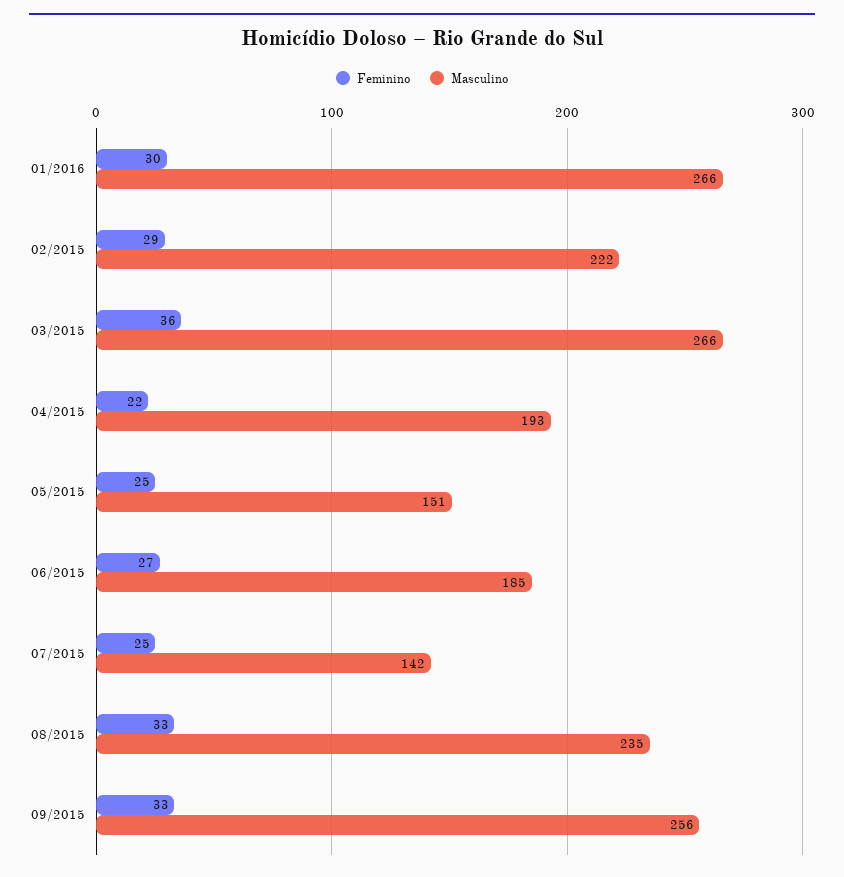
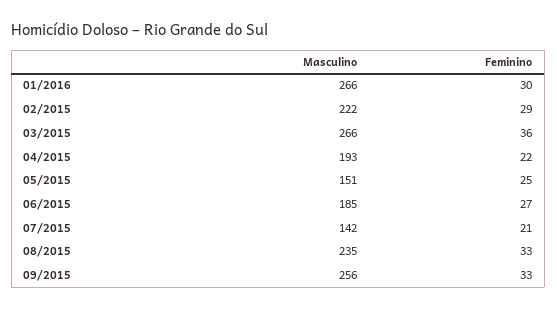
  {
    "Feminino": {
      "01/2016": 30,
      "02/2015": 29,
      "03/2015": 36,
      "04/2015": 22,
      "05/2015": 25,
      "06/2015": 27,
-     "07/2015": 25,
+     "07/2015": 21,
      "08/2015": 33,
      "09/2015": 33
    },
    "Masculino": {
      "01/2016": 266,
      "02/2015": 222,
      "03/2015": 266,
      "04/2015": 193,
      "05/2015": 151,
      "06/2015": 185,
      "07/2015": 142,
      "08/2015": 235,
      "09/2015": 256
    }
  }

